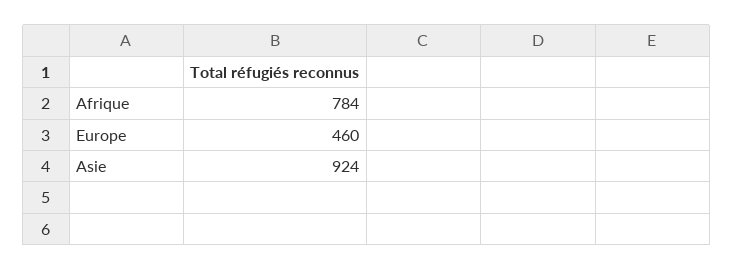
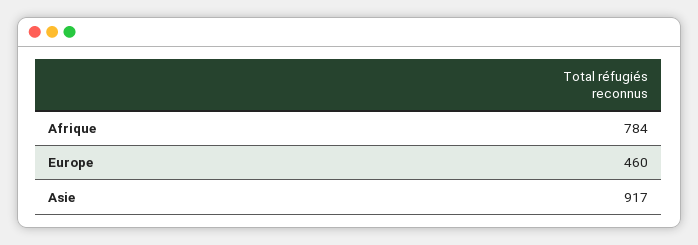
  {
    "Afrique": 784,
    "Europe": 460,
-   "Asie": 924
+   "Asie": 917
  }

